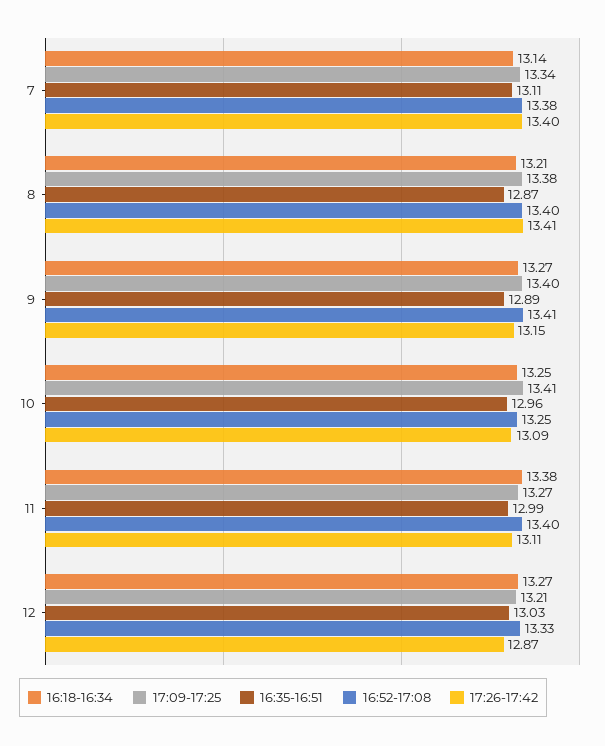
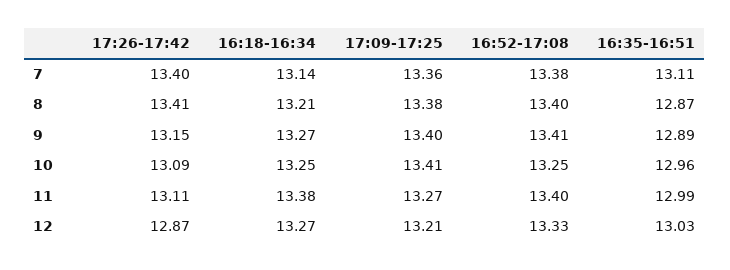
  {
    "16:18-16:34": {
      "7": 13.14,
      "8": 13.21,
      "9": 13.27,
      "10": 13.25,
      "11": 13.38,
      "12": 13.27
    },
    "17:09-17:25": {
-     "7": 13.34,
+     "7": 13.36,
      "8": 13.38,
      "9": 13.4,
      "10": 13.41,
      "11": 13.27,
      "12": 13.21
    },
    "16:35-16:51": {
      "7": 13.11,
      "8": 12.87,
      "9": 12.89,
      "10": 12.96,
      "11": 12.99,
      "12": 13.03
    },
    "16:52-17:08": {
      "7": 13.38,
      "8": 13.4,
      "9": 13.41,
      "10": 13.25,
      "11": 13.4,
      "12": 13.33
    },
    "17:26-17:42": {
      "7": 13.4,
      "8": 13.41,
      "9": 13.15,
      "10": 13.09,
      "11": 13.11,
      "12": 12.87
    }
  }

